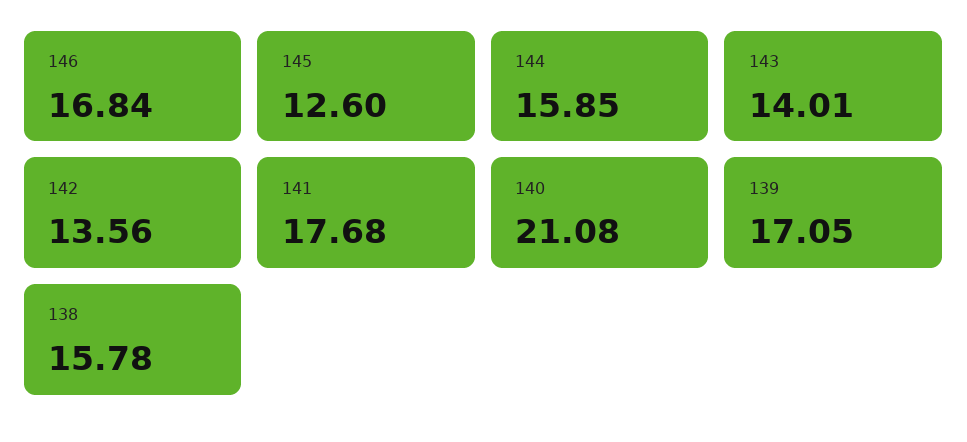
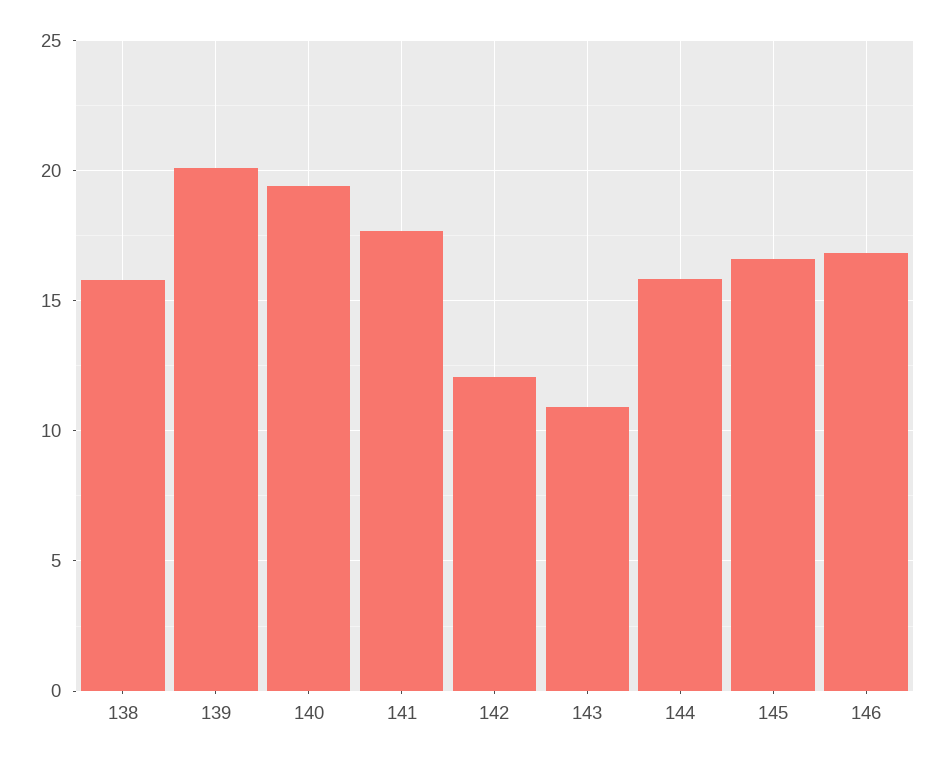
  {
    "146": 16.84,
-   "145": 12.6,
+   "145": 16.5,
    "144": 15.85,
-   "143": 14.01,
+   "143": 11,
-   "142": 13.56,
+   "142": 12,
    "141": 17.68,
-   "140": 21.08,
+   "140": 19.5,
-   "139": 17.05,
+   "139": 20,
    "138": 15.78
  }

